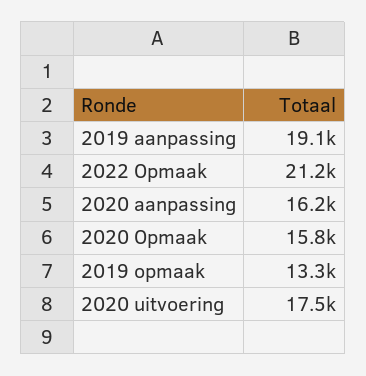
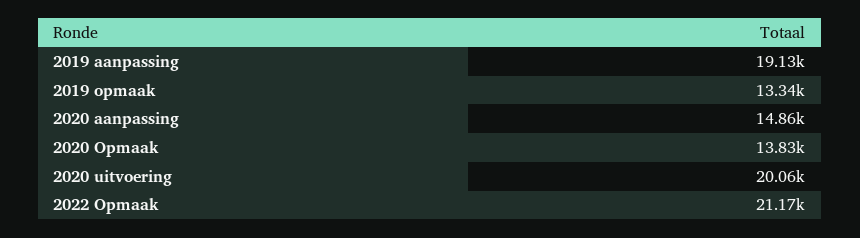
  {
    "2019 aanpassing": 19130,
    "2022 Opmaak": 21170,
-   "2020 aanpassing": 16200,
+   "2020 aanpassing": 14860,
-   "2020 Opmaak": 15800,
+   "2020 Opmaak": 13830,
    "2019 opmaak": 13340,
-   "2020 uitvoering": 17500
+   "2020 uitvoering": 20060
  }

